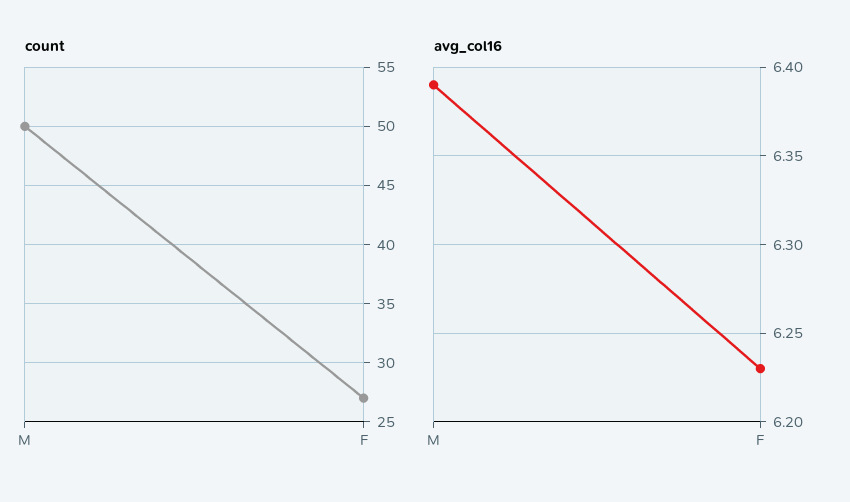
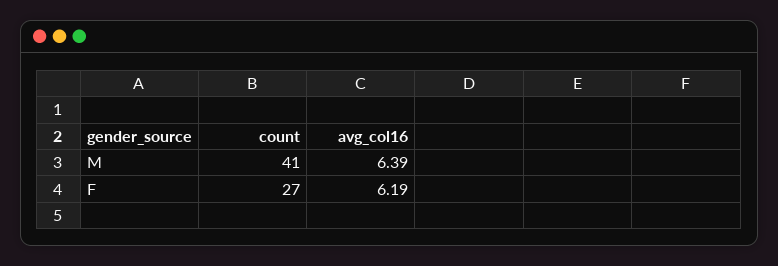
  {
    "count": {
-     "M": 50,
+     "M": 41,
      "F": 27
    },
    "avg_col16": {
      "M": 6.39,
-     "F": 6.23
+     "F": 6.19
    }
  }

